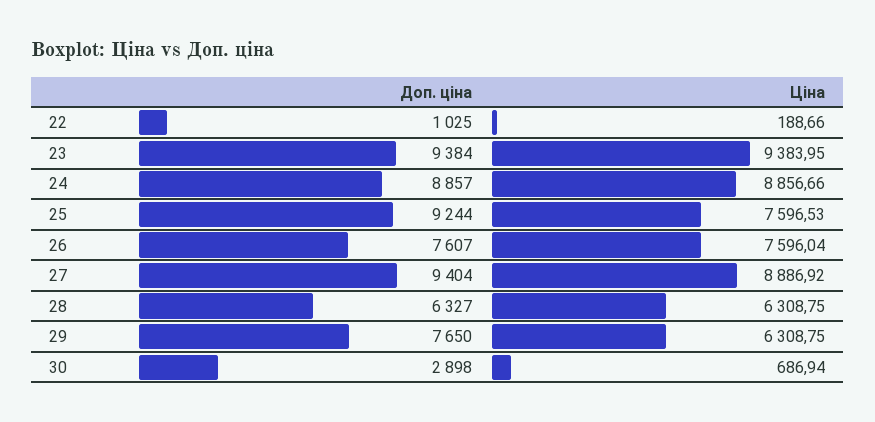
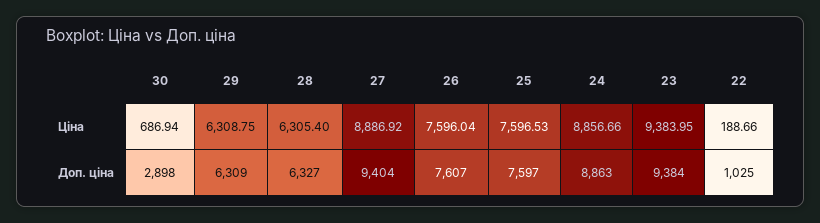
  {
    "Доп. ціна": {
      "22": 1025,
      "23": 9384,
-     "24": 8857,
+     "24": 8863,
-     "25": 9244,
+     "25": 7597,
      "26": 7607,
      "27": 9404,
      "28": 6327,
-     "29": 7650,
+     "29": 6309,
      "30": 2898
    },
    "Ціна": {
      "22": 188.66,
      "23": 9383.95,
      "24": 8856.66,
      "25": 7596.53,
      "26": 7596.04,
      "27": 8886.92,
-     "28": 6308.75,
+     "28": 6305.4,
      "29": 6308.75,
      "30": 686.94
    }
  }

